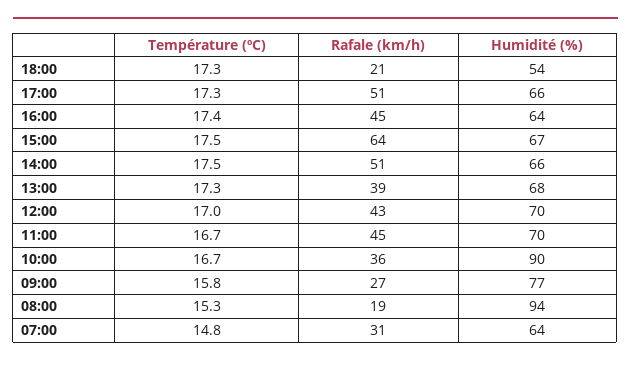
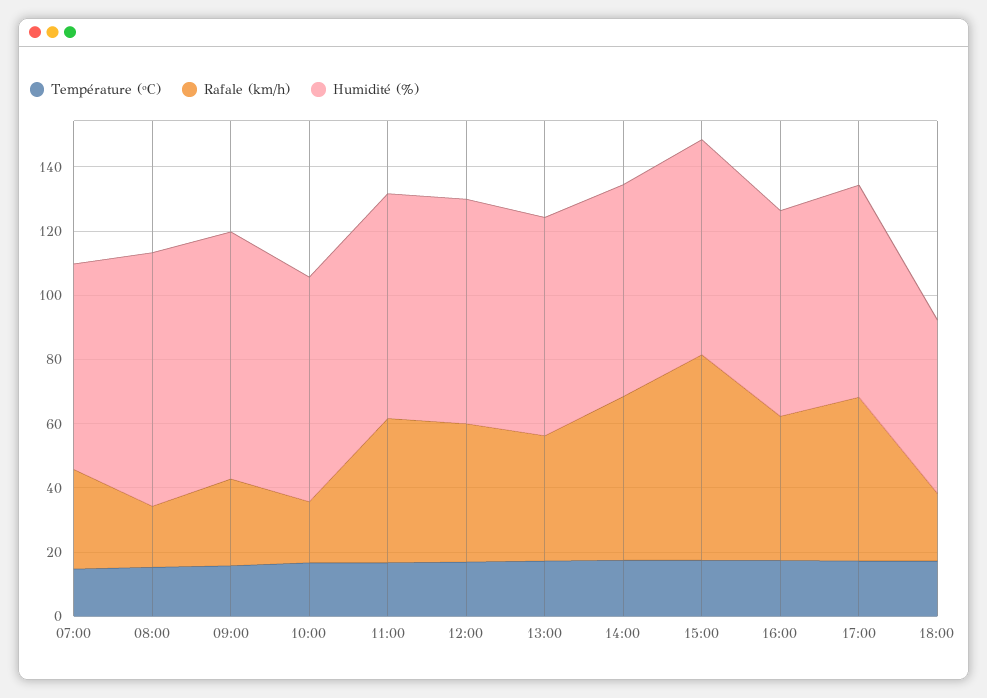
  {
    "Température (ºC)": {
      "18:00": 17.3,
      "17:00": 17.3,
      "16:00": 17.4,
      "15:00": 17.5,
      "14:00": 17.5,
      "13:00": 17.3,
      "12:00": 17,
      "11:00": 16.7,
      "10:00": 16.7,
      "09:00": 15.8,
      "08:00": 15.3,
      "07:00": 14.8
    },
    "Rafale (km/h)": {
      "18:00": 21,
      "17:00": 51,
      "16:00": 45,
      "15:00": 64,
      "14:00": 51,
      "13:00": 39,
      "12:00": 43,
      "11:00": 45,
-     "10:00": 36,
+     "10:00": 20,
      "09:00": 27,
      "08:00": 19,
      "07:00": 31
    },
    "Humidité (%)": {
      "18:00": 54,
      "17:00": 66,
      "16:00": 64,
      "15:00": 67,
      "14:00": 66,
      "13:00": 68,
      "12:00": 70,
      "11:00": 70,
-     "10:00": 90,
+     "10:00": 70,
      "09:00": 77,
-     "08:00": 94,
+     "08:00": 80,
      "07:00": 64
    }
  }

